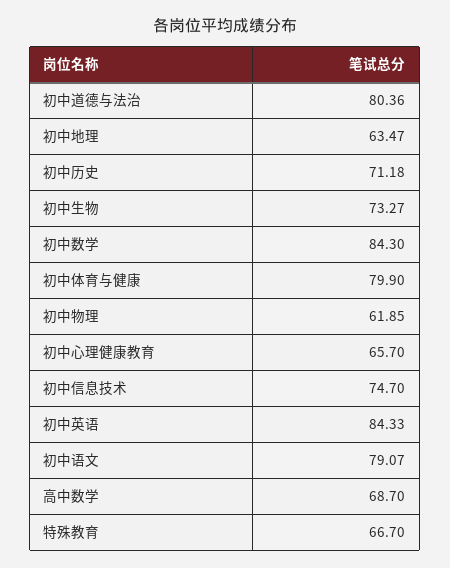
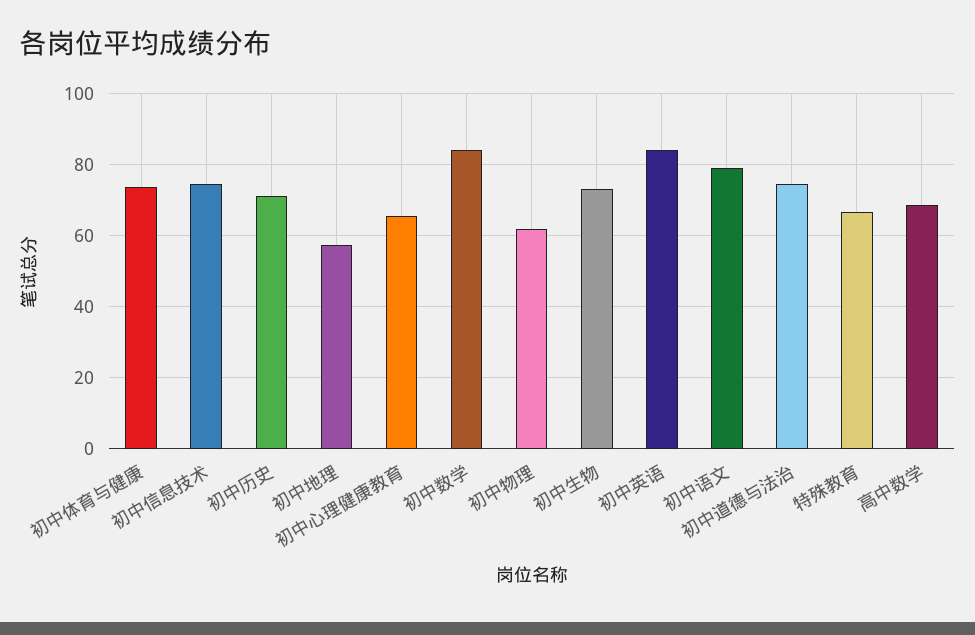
  {
-   "初中道德与法治": 80.36,
+   "初中道德与法治": 74,
-   "初中地理": 63.47,
+   "初中地理": 58,
    "初中历史": 71.18,
    "初中生物": 73.27,
    "初中数学": 84.3,
-   "初中体育与健康": 79.9,
+   "初中体育与健康": 74,
    "初中物理": 61.85,
    "初中心理健康教育": 65.7,
    "初中信息技术": 74.7,
    "初中英语": 84.33,
    "初中语文": 79.07,
    "高中数学": 68.7,
    "特殊教育": 66.7
  }

